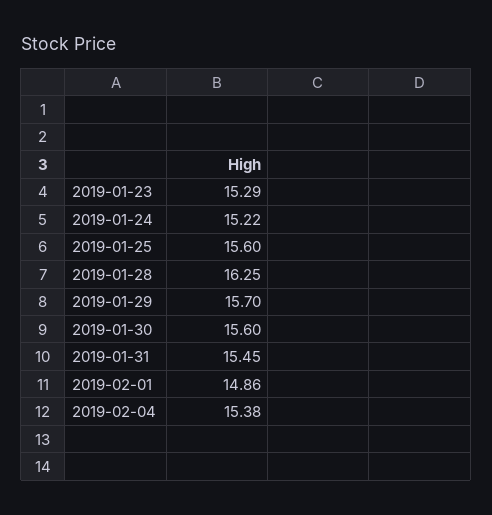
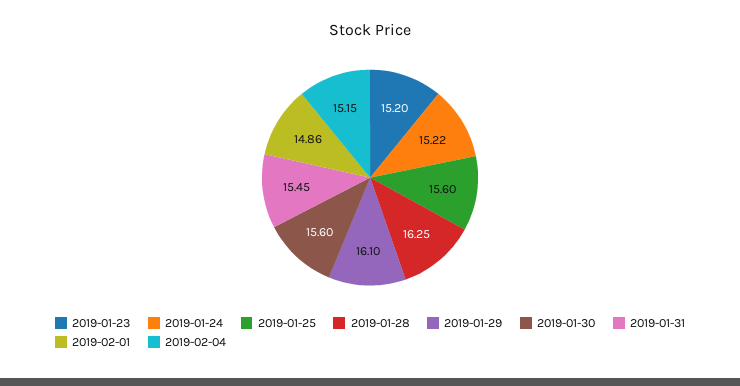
  {
-   "2019-01-23": 15.29,
+   "2019-01-23": 15.2,
    "2019-01-24": 15.22,
    "2019-01-25": 15.6,
    "2019-01-28": 16.25,
-   "2019-01-29": 15.7,
+   "2019-01-29": 16.1,
    "2019-01-30": 15.6,
    "2019-01-31": 15.45,
    "2019-02-01": 14.86,
-   "2019-02-04": 15.38
+   "2019-02-04": 15.15
  }

